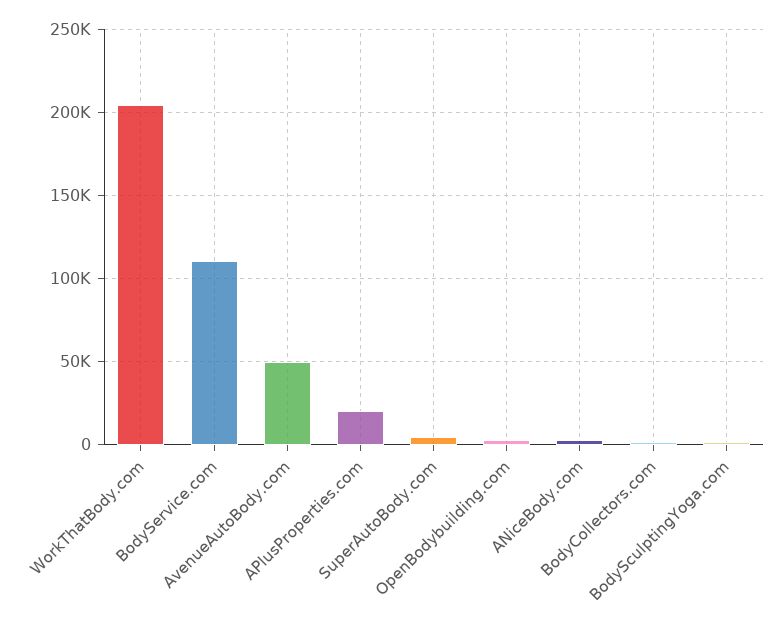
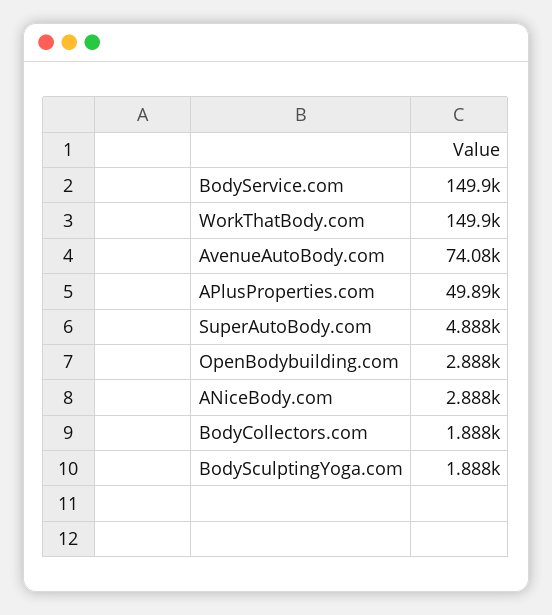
  {
-   "WorkThatBody.com": 205000,
+   "WorkThatBody.com": 149900,
-   "BodyService.com": 110000,
+   "BodyService.com": 149900,
-   "AvenueAutoBody.com": 50000,
+   "AvenueAutoBody.com": 74080,
-   "APlusProperties.com": 20000,
+   "APlusProperties.com": 49890,
    "SuperAutoBody.com": 4888,
    "OpenBodybuilding.com": 2888,
    "ANiceBody.com": 2888,
    "BodyCollectors.com": 1888,
    "BodySculptingYoga.com": 1888
  }

